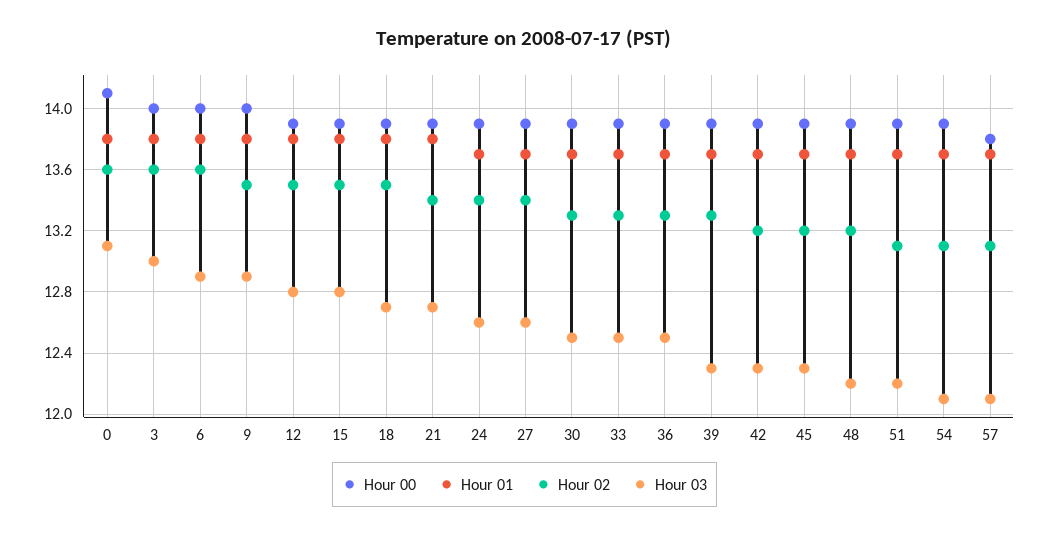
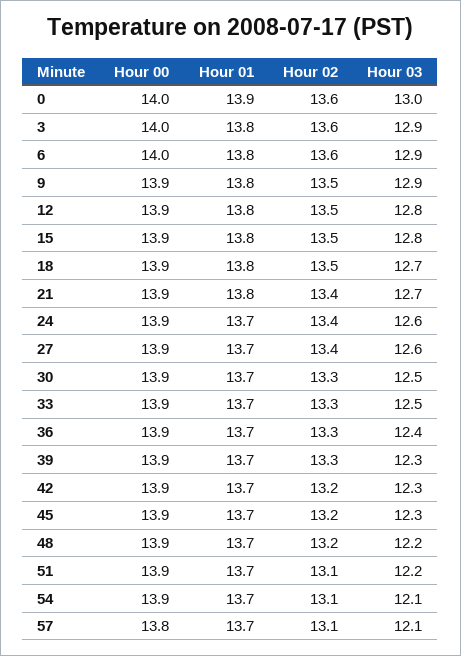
  {
    "Hour 00": {
-     "0": 14.1,
+     "0": 14,
      "3": 14,
      "6": 14,
-     "9": 14,
+     "9": 13.9,
      "12": 13.9,
      "15": 13.9,
      "18": 13.9,
      "21": 13.9,
      "24": 13.9,
      "27": 13.9,
      "30": 13.9,
      "33": 13.9,
      "36": 13.9,
      "39": 13.9,
      "42": 13.9,
      "45": 13.9,
      "48": 13.9,
      "51": 13.9,
      "54": 13.9,
      "57": 13.8
    },
    "Hour 01": {
-     "0": 13.8,
+     "0": 13.9,
      "3": 13.8,
      "6": 13.8,
      "9": 13.8,
      "12": 13.8,
      "15": 13.8,
      "18": 13.8,
      "21": 13.8,
      "24": 13.7,
      "27": 13.7,
      "30": 13.7,
      "33": 13.7,
      "36": 13.7,
      "39": 13.7,
      "42": 13.7,
      "45": 13.7,
      "48": 13.7,
      "51": 13.7,
      "54": 13.7,
      "57": 13.7
    },
    "Hour 02": {
      "0": 13.6,
      "3": 13.6,
      "6": 13.6,
      "9": 13.5,
      "12": 13.5,
      "15": 13.5,
      "18": 13.5,
      "21": 13.4,
      "24": 13.4,
      "27": 13.4,
      "30": 13.3,
      "33": 13.3,
      "36": 13.3,
      "39": 13.3,
      "42": 13.2,
      "45": 13.2,
      "48": 13.2,
      "51": 13.1,
      "54": 13.1,
      "57": 13.1
    },
    "Hour 03": {
-     "0": 13.1,
+     "0": 13,
-     "3": 13,
+     "3": 12.9,
      "6": 12.9,
      "9": 12.9,
      "12": 12.8,
      "15": 12.8,
      "18": 12.7,
      "21": 12.7,
      "24": 12.6,
      "27": 12.6,
      "30": 12.5,
      "33": 12.5,
-     "36": 12.5,
+     "36": 12.4,
      "39": 12.3,
      "42": 12.3,
      "45": 12.3,
      "48": 12.2,
      "51": 12.2,
      "54": 12.1,
      "57": 12.1
    }
  }

